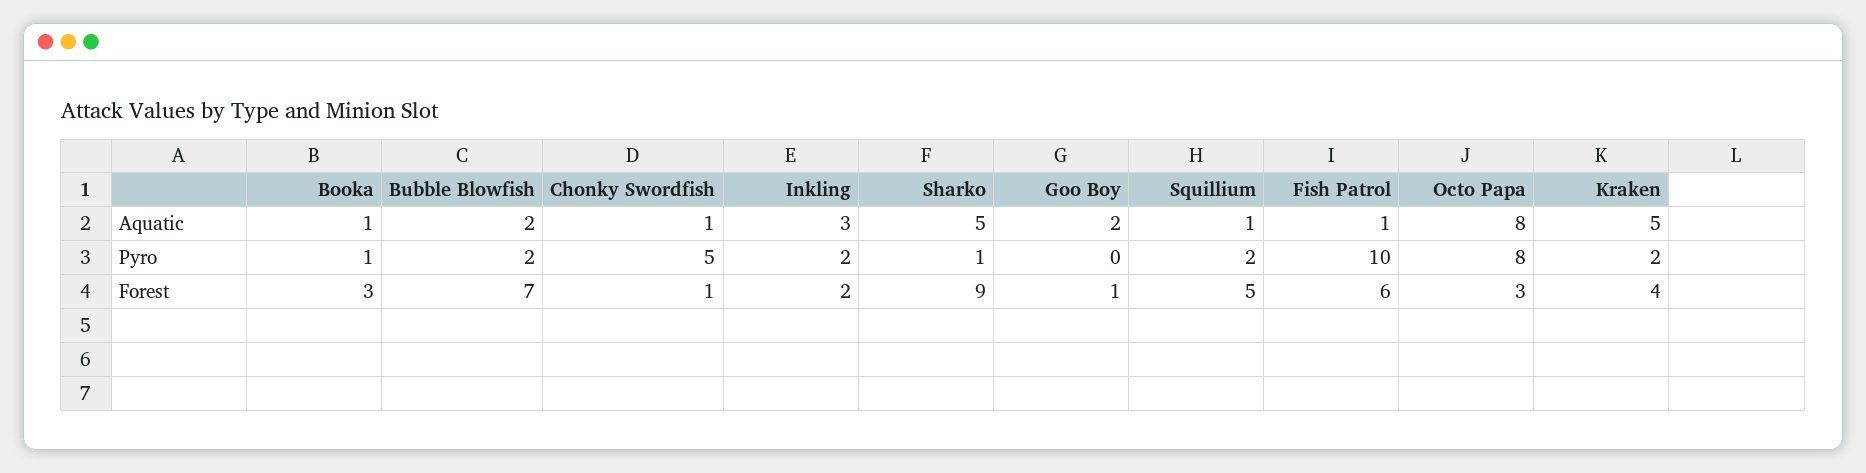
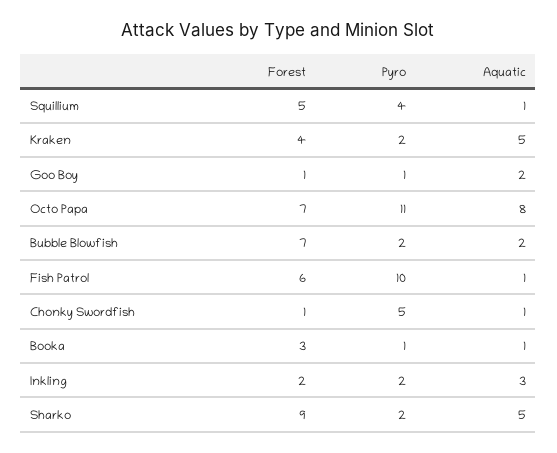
  {
    "Booka": {
      "Aquatic": 1,
      "Pyro": 1,
      "Forest": 3
    },
    "Bubble Blowfish": {
      "Aquatic": 2,
      "Pyro": 2,
      "Forest": 7
    },
    "Chonky Swordfish": {
      "Aquatic": 1,
      "Pyro": 5,
      "Forest": 1
    },
    "Inkling": {
      "Aquatic": 3,
      "Pyro": 2,
      "Forest": 2
    },
    "Sharko": {
      "Aquatic": 5,
-     "Pyro": 1,
+     "Pyro": 2,
      "Forest": 9
    },
    "Goo Boy": {
      "Aquatic": 2,
-     "Pyro": 0,
+     "Pyro": 1,
      "Forest": 1
    },
    "Squillium": {
      "Aquatic": 1,
-     "Pyro": 2,
+     "Pyro": 4,
      "Forest": 5
    },
    "Fish Patrol": {
      "Aquatic": 1,
      "Pyro": 10,
      "Forest": 6
    },
    "Octo Papa": {
      "Aquatic": 8,
-     "Pyro": 8,
+     "Pyro": 11,
-     "Forest": 3
+     "Forest": 7
    },
    "Kraken": {
      "Aquatic": 5,
      "Pyro": 2,
      "Forest": 4
    }
  }

